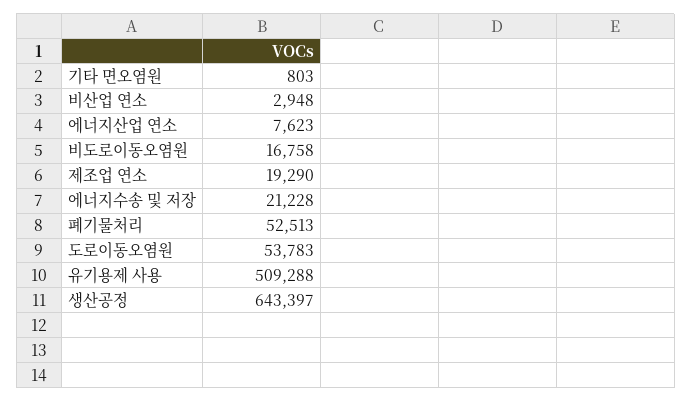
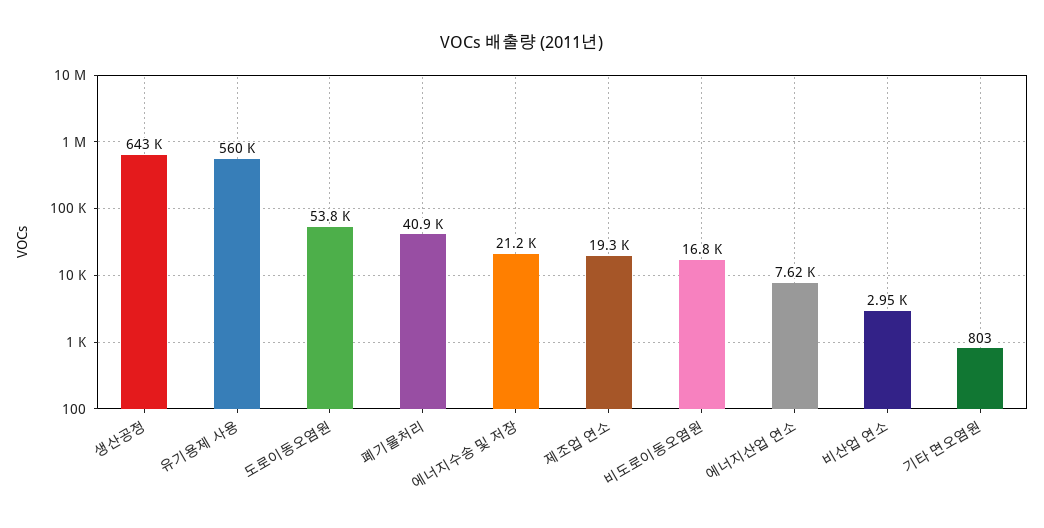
  {
    "기타 면오염원": 803,
    "비산업 연소": 2948,
    "에너지산업 연소": 7623,
    "비도로이동오염원": 16758,
    "제조업 연소": 19290,
    "에너지수송 및 저장": 21228,
-   "폐기물처리": 52513,
+   "폐기물처리": 40900,
    "도로이동오염원": 53783,
-   "유기용제 사용": 509288,
+   "유기용제 사용": 560000,
    "생산공정": 643397
  }

